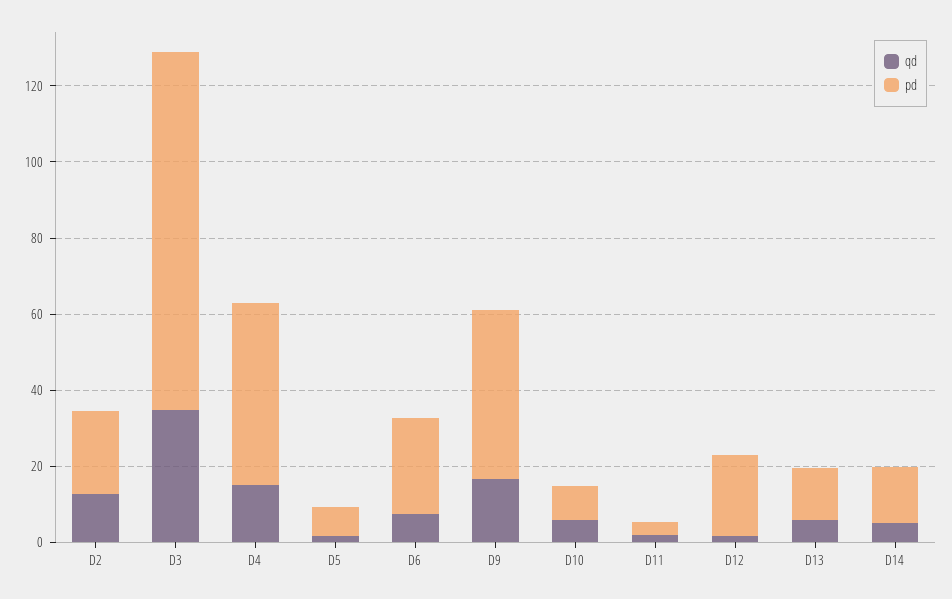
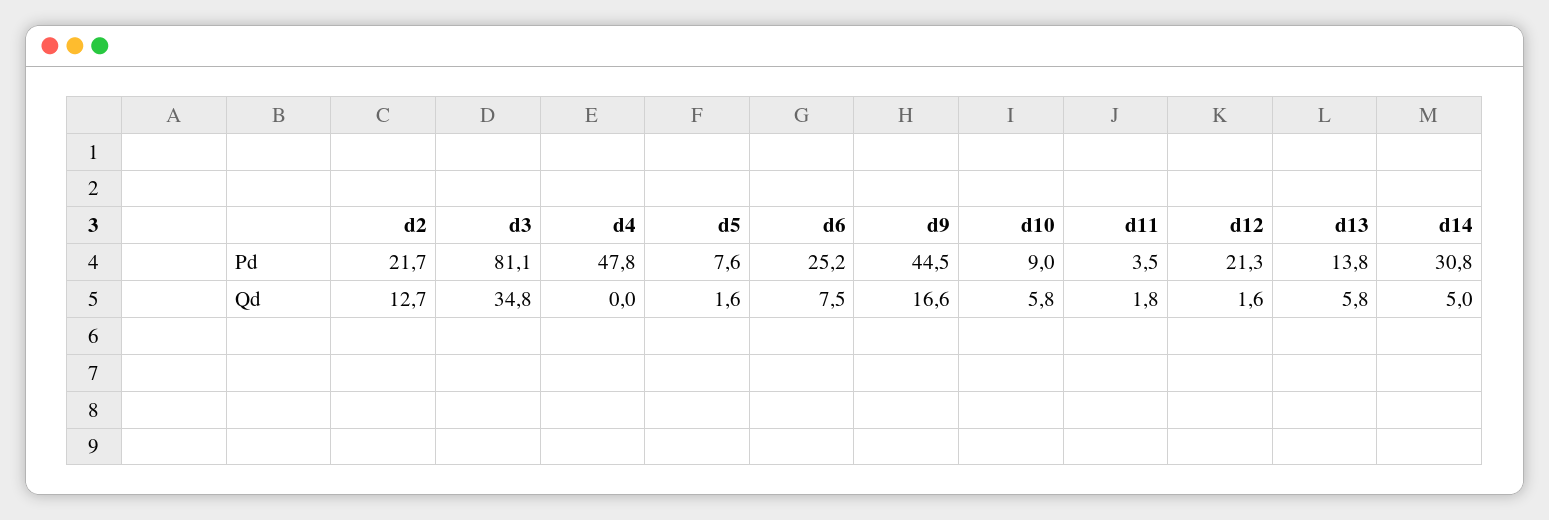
  {
    "qd": {
      "D2": 12.7,
      "D3": 34.8,
-     "D4": 15,
+     "D4": 0,
      "D5": 1.6,
      "D6": 7.5,
      "D9": 16.6,
      "D10": 5.8,
      "D11": 1.8,
      "D12": 1.6,
      "D13": 5.8,
      "D14": 5
    },
    "pd": {
      "D2": 21.7,
-     "D3": 95,
+     "D3": 81.1,
      "D4": 47.8,
      "D5": 7.6,
      "D6": 25.2,
      "D9": 44.5,
      "D10": 9,
      "D11": 3.5,
      "D12": 21.3,
      "D13": 13.8,
-     "D14": 15
+     "D14": 30.8
    }
  }

